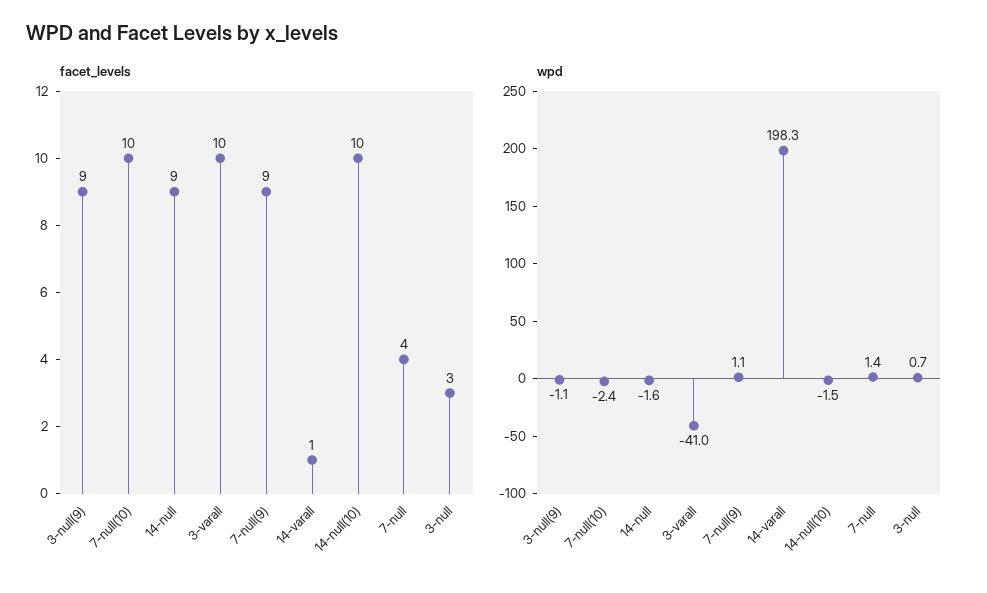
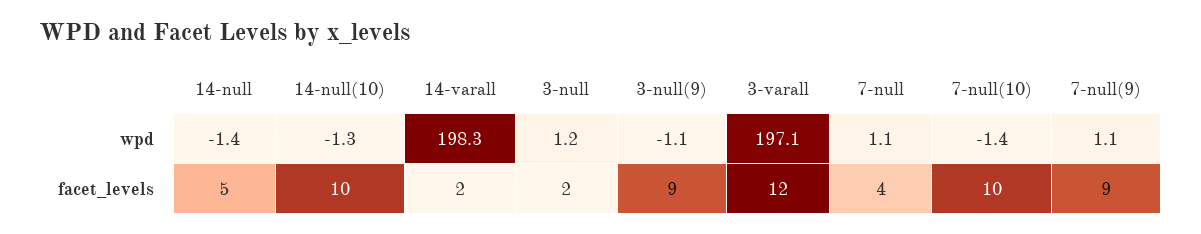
  {
    "facet_levels": {
      "3-null(9)": 9,
      "7-null(10)": 10,
-     "14-null": 9,
+     "14-null": 5,
-     "3-varall": 10,
+     "3-varall": 12,
      "7-null(9)": 9,
-     "14-varall": 1,
+     "14-varall": 2,
      "14-null(10)": 10,
      "7-null": 4,
-     "3-null": 3
+     "3-null": 2
    },
    "wpd": {
      "3-null(9)": -1.1,
-     "7-null(10)": -2.4,
+     "7-null(10)": -1.4,
-     "14-null": -1.6,
+     "14-null": -1.4,
-     "3-varall": -41,
+     "3-varall": 197.1,
      "7-null(9)": 1.1,
      "14-varall": 198.3,
-     "14-null(10)": -1.5,
+     "14-null(10)": -1.3,
-     "7-null": 1.4,
+     "7-null": 1.1,
-     "3-null": 0.7
+     "3-null": 1.2
    }
  }

